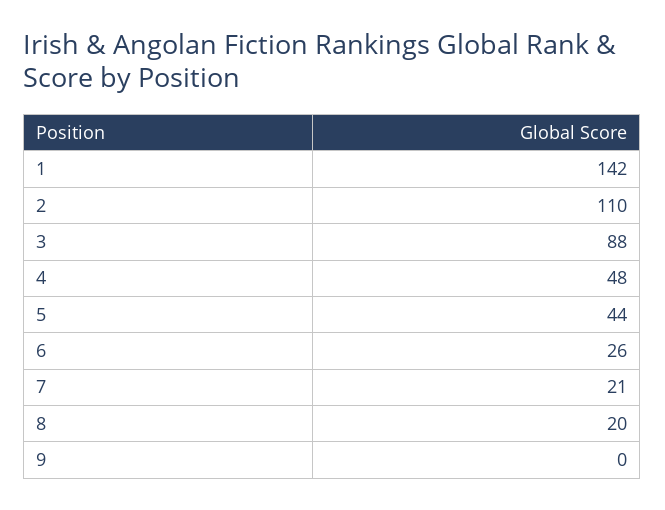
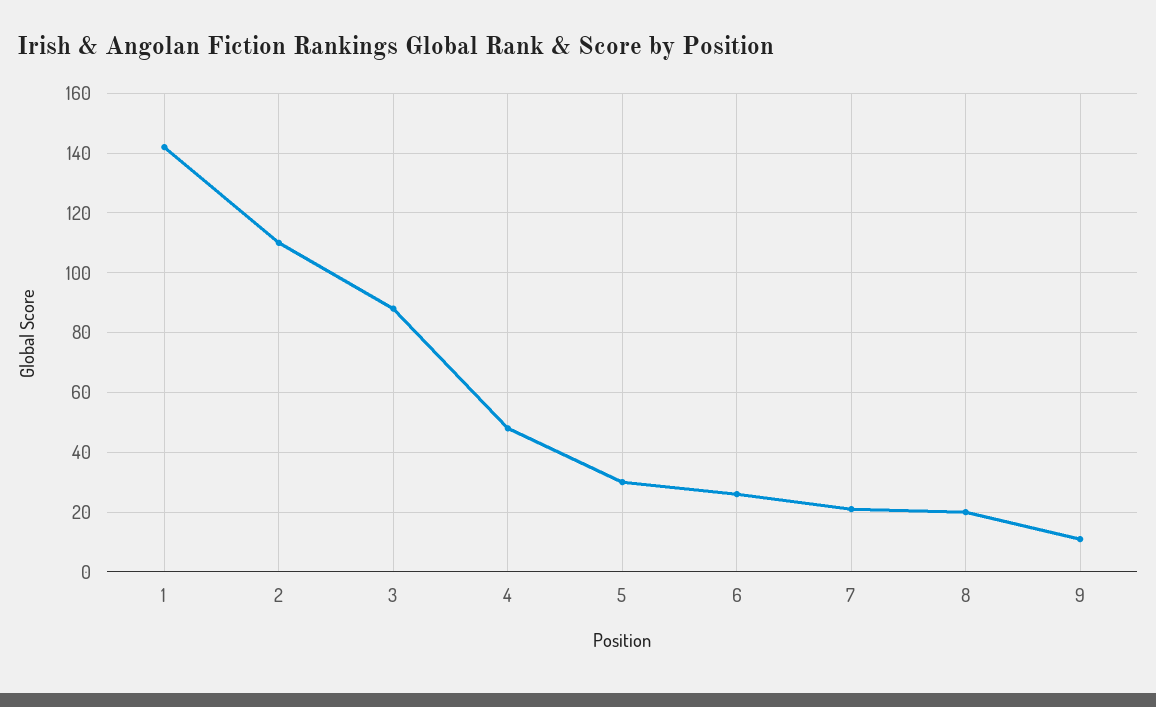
  {
    "1": 142,
    "2": 110,
    "3": 88,
    "4": 48,
-   "5": 44,
+   "5": 30,
    "6": 26,
    "7": 21,
    "8": 20,
-   "9": 0
+   "9": 10
  }

